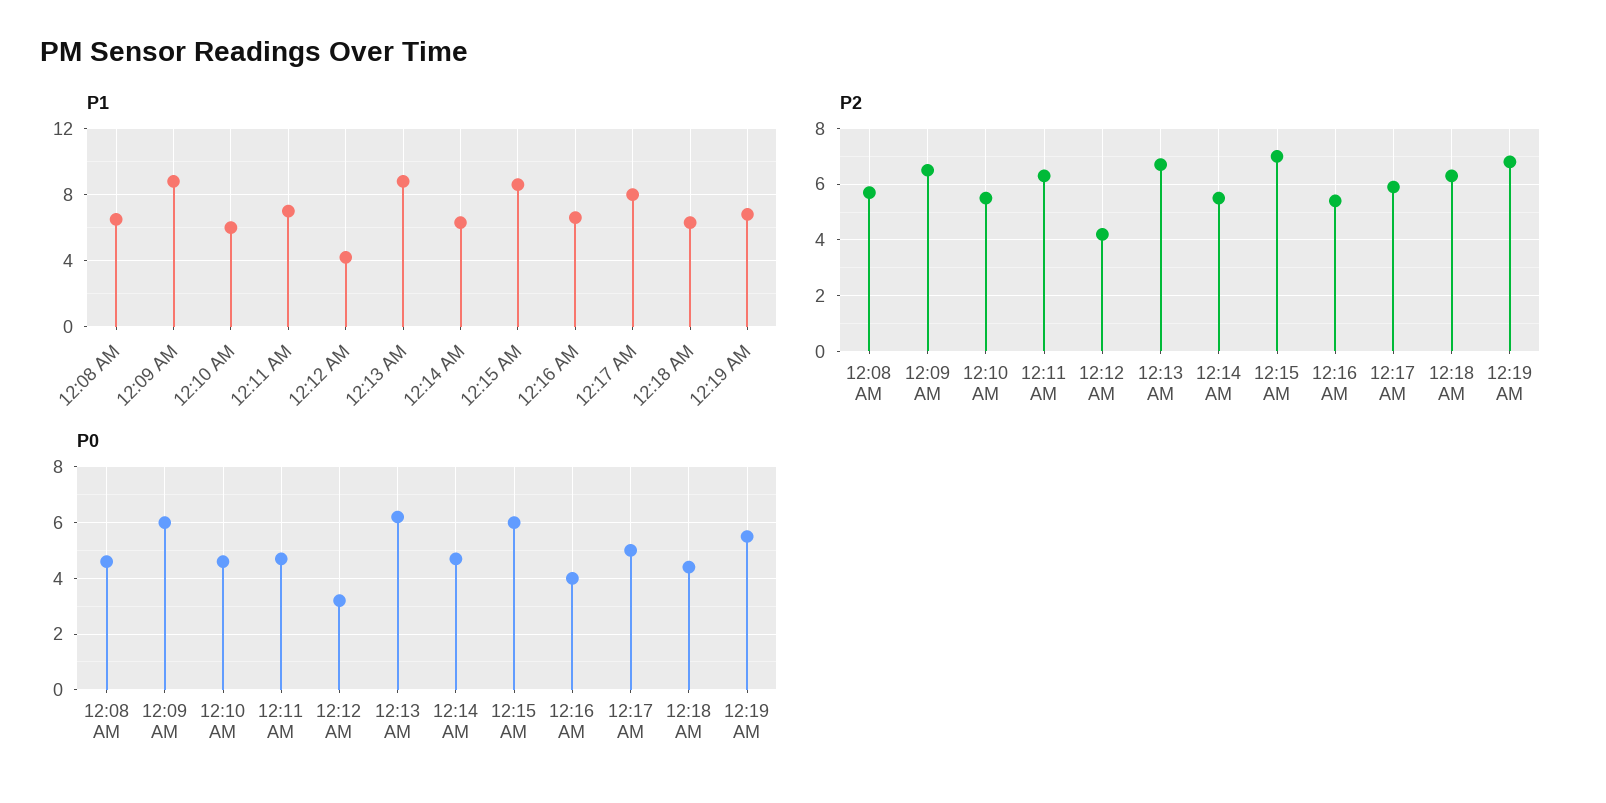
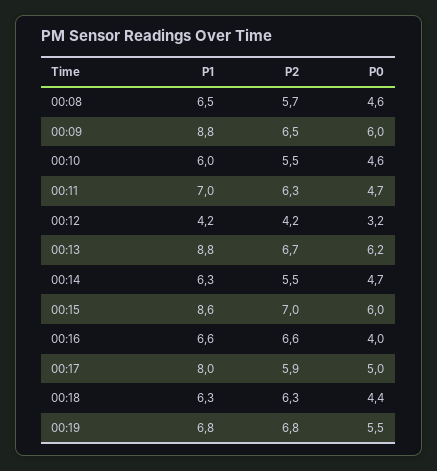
  {
    "P1": {
      "12:08 AM": 6.5,
      "12:09 AM": 8.8,
      "12:10 AM": 6,
      "12:11 AM": 7,
      "12:12 AM": 4.2,
      "12:13 AM": 8.8,
      "12:14 AM": 6.3,
      "12:15 AM": 8.6,
      "12:16 AM": 6.6,
      "12:17 AM": 8,
      "12:18 AM": 6.3,
      "12:19 AM": 6.8
    },
    "P2": {
      "12:08 AM": 5.7,
      "12:09 AM": 6.5,
      "12:10 AM": 5.5,
      "12:11 AM": 6.3,
      "12:12 AM": 4.2,
      "12:13 AM": 6.7,
      "12:14 AM": 5.5,
      "12:15 AM": 7,
-     "12:16 AM": 5.5,
+     "12:16 AM": 6.6,
      "12:17 AM": 5.9,
      "12:18 AM": 6.3,
      "12:19 AM": 6.8
    },
    "P0": {
      "12:08 AM": 4.6,
      "12:09 AM": 6,
      "12:10 AM": 4.6,
      "12:11 AM": 4.7,
      "12:12 AM": 3.2,
      "12:13 AM": 6.2,
      "12:14 AM": 4.7,
      "12:15 AM": 6,
      "12:16 AM": 4,
      "12:17 AM": 5,
      "12:18 AM": 4.4,
      "12:19 AM": 5.5
    }
  }

